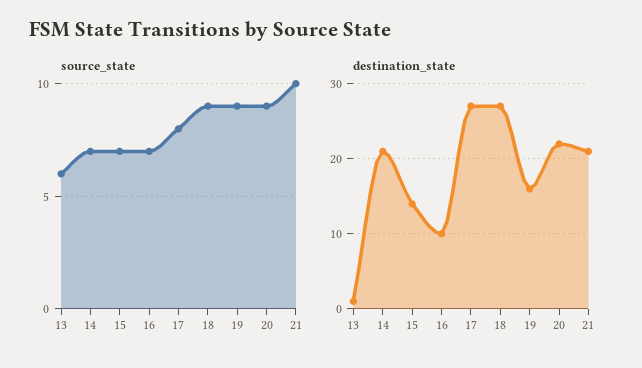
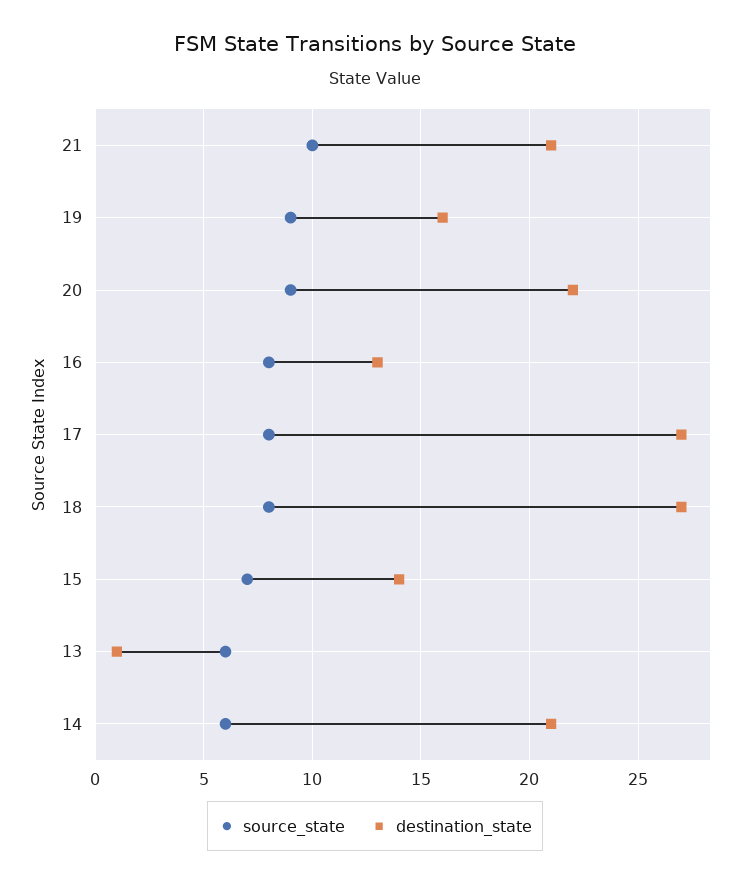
  {
    "source_state": {
      "13": 6,
-     "14": 7,
+     "14": 6,
      "15": 7,
-     "16": 7,
+     "16": 8,
      "17": 8,
-     "18": 9,
+     "18": 8,
      "19": 9,
      "20": 9,
      "21": 10
    },
    "destination_state": {
      "13": 1,
      "14": 21,
      "15": 14,
-     "16": 10,
+     "16": 13,
      "17": 27,
      "18": 27,
      "19": 16,
      "20": 22,
      "21": 21
    }
  }

